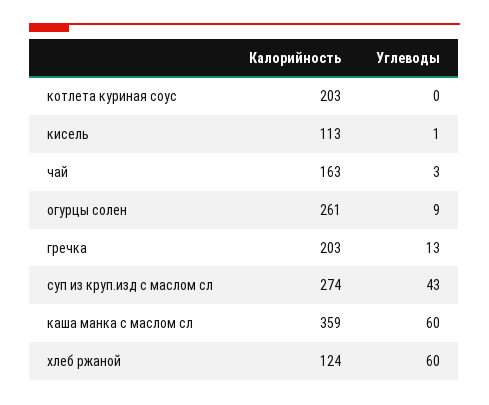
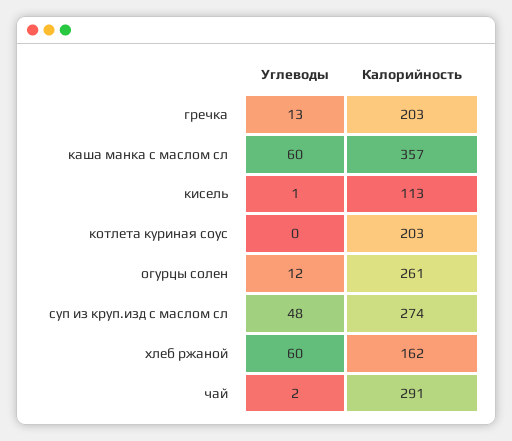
  {
    "Калорийность": {
      "котлета куриная соус": 203,
      "кисель": 113,
-     "чай": 163,
+     "чай": 291,
      "огурцы солен": 261,
      "гречка": 203,
      "суп из круп.изд с маслом сл": 274,
-     "каша манка с маслом сл": 359,
+     "каша манка с маслом сл": 357,
-     "хлеб ржаной": 124
+     "хлеб ржаной": 162
    },
    "Углеводы": {
      "котлета куриная соус": 0,
      "кисель": 1,
-     "чай": 3,
+     "чай": 2,
-     "огурцы солен": 9,
+     "огурцы солен": 12,
      "гречка": 13,
-     "суп из круп.изд с маслом сл": 43,
+     "суп из круп.изд с маслом сл": 48,
      "каша манка с маслом сл": 60,
      "хлеб ржаной": 60
    }
  }

